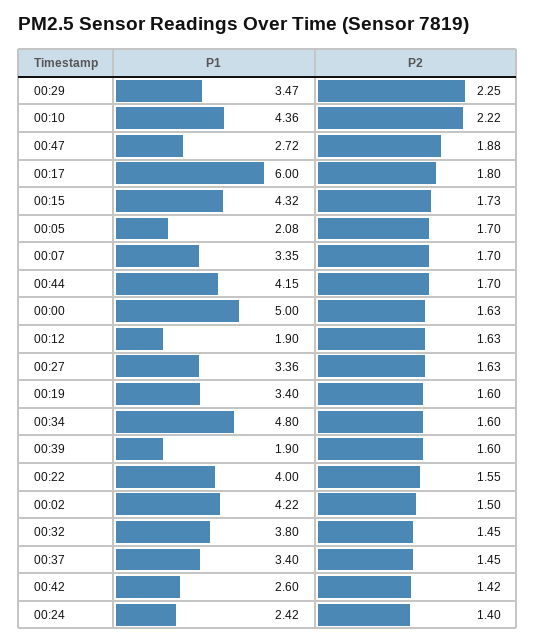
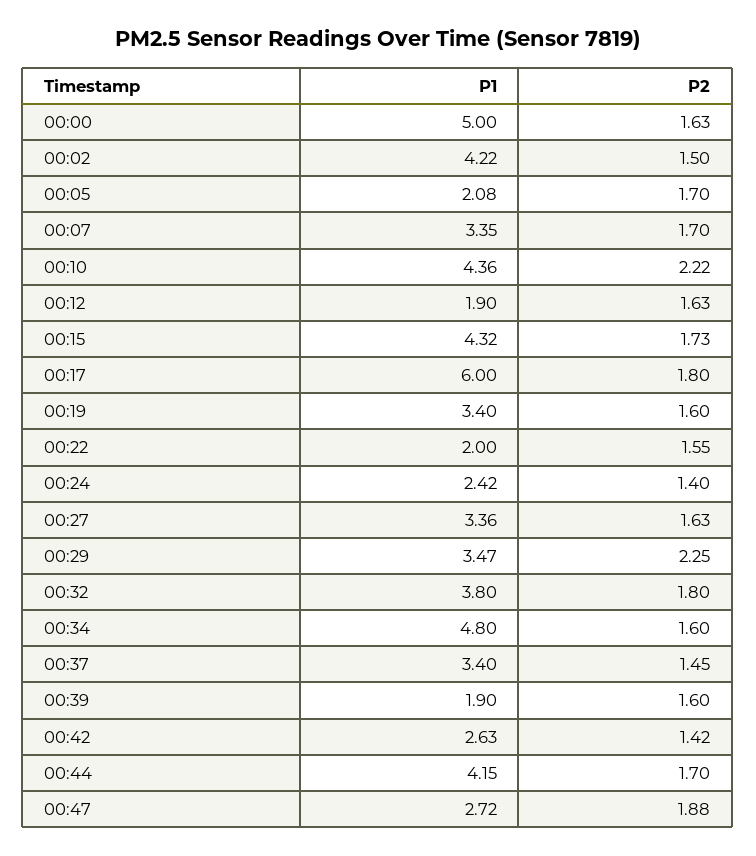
  {
    "P1": {
      "00:29": 3.47,
      "00:10": 4.36,
      "00:47": 2.72,
      "00:17": 6,
      "00:15": 4.32,
      "00:05": 2.08,
      "00:07": 3.35,
      "00:44": 4.15,
      "00:00": 5,
      "00:12": 1.9,
      "00:27": 3.36,
      "00:19": 3.4,
      "00:34": 4.8,
      "00:39": 1.9,
-     "00:22": 4,
+     "00:22": 2,
      "00:02": 4.22,
      "00:32": 3.8,
      "00:37": 3.4,
-     "00:42": 2.6,
+     "00:42": 2.63,
      "00:24": 2.42
    },
    "P2": {
      "00:29": 2.25,
      "00:10": 2.22,
      "00:47": 1.88,
      "00:17": 1.8,
      "00:15": 1.73,
      "00:05": 1.7,
      "00:07": 1.7,
      "00:44": 1.7,
      "00:00": 1.63,
      "00:12": 1.63,
      "00:27": 1.63,
      "00:19": 1.6,
      "00:34": 1.6,
      "00:39": 1.6,
      "00:22": 1.55,
      "00:02": 1.5,
-     "00:32": 1.45,
+     "00:32": 1.8,
      "00:37": 1.45,
      "00:42": 1.42,
      "00:24": 1.4
    }
  }

